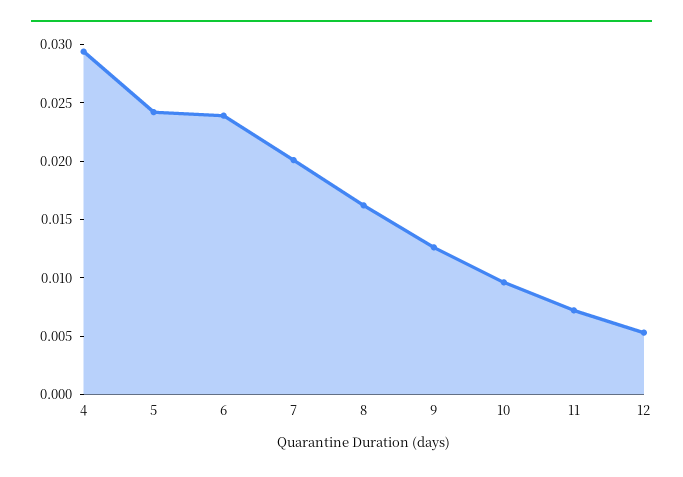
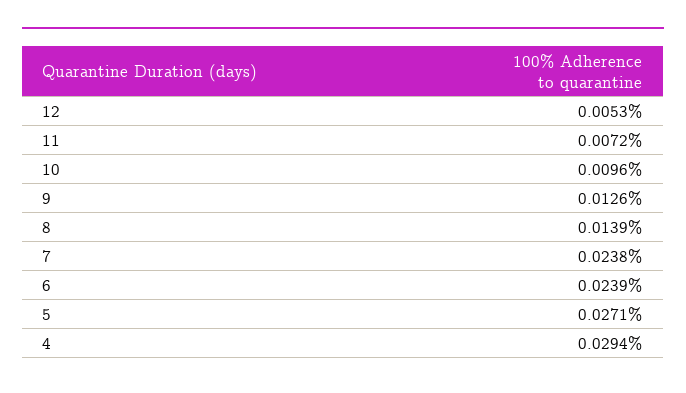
  {
    "4": 0.0294,
-   "5": 0.024,
+   "5": 0.0271,
    "6": 0.0239,
-   "7": 0.02,
+   "7": 0.0238,
-   "8": 0.016,
+   "8": 0.0139,
    "9": 0.0126,
    "10": 0.0096,
    "11": 0.0072,
    "12": 0.0053
  }

